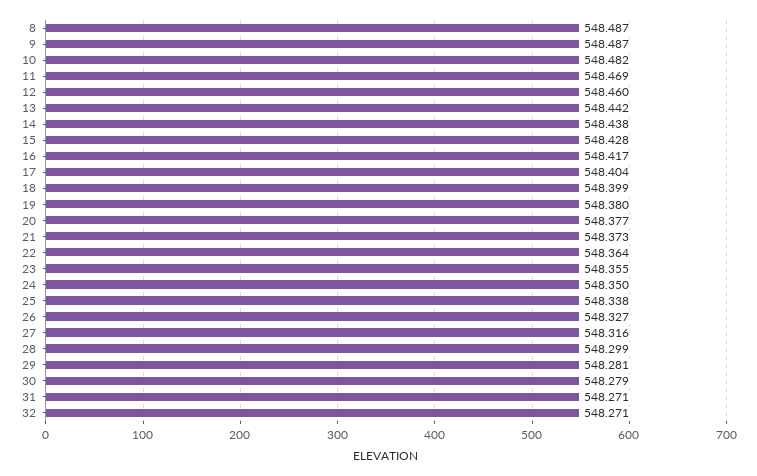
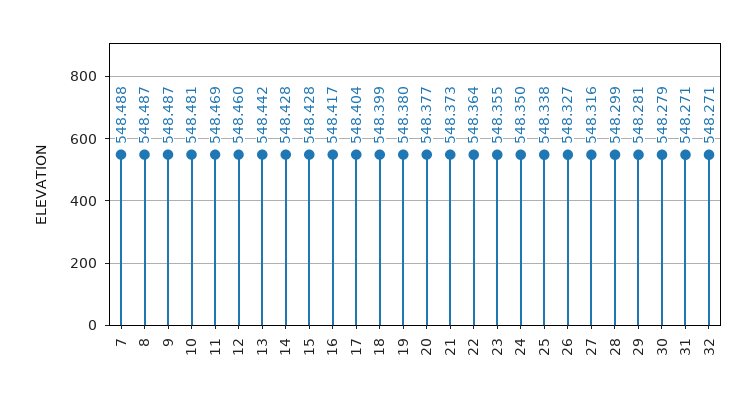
  {
    "8": 548.487,
    "9": 548.487,
-   "10": 548.482,
+   "10": 548.481,
    "11": 548.469,
    "12": 548.46,
    "13": 548.442,
-   "14": 548.438,
+   "14": 548.428,
    "15": 548.428,
    "16": 548.417,
    "17": 548.404,
    "18": 548.399,
    "19": 548.38,
    "20": 548.377,
    "21": 548.373,
    "22": 548.364,
    "23": 548.355,
    "24": 548.35,
    "25": 548.338,
    "26": 548.327,
    "27": 548.316,
    "28": 548.299,
    "29": 548.281,
    "30": 548.279,
    "31": 548.271,
-   "32": 548.271
+   "32": 548.271,
+   "7": 548.488
  }

